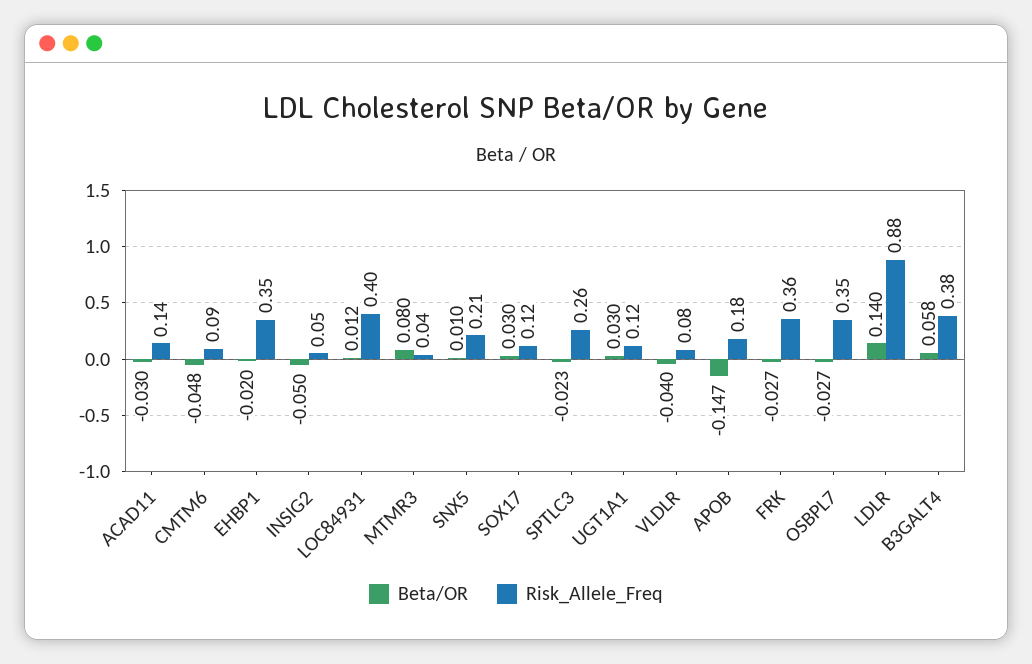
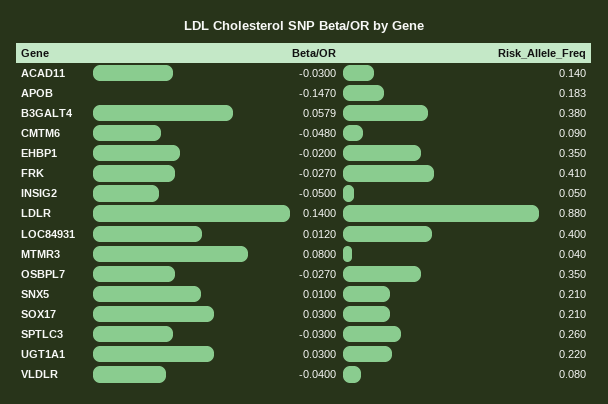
  {
    "Beta/OR": {
      "ACAD11": -0.03,
      "CMTM6": -0.048,
      "EHBP1": -0.02,
      "INSIG2": -0.05,
      "LOC84931": 0.012,
      "MTMR3": 0.08,
      "SNX5": 0.01,
      "SOX17": 0.03,
-     "SPTLC3": -0.023,
+     "SPTLC3": -0.03,
      "UGT1A1": 0.03,
      "VLDLR": -0.04,
      "APOB": -0.147,
      "FRK": -0.027,
      "OSBPL7": -0.027,
      "LDLR": 0.14,
      "B3GALT4": 0.0579
    },
    "Risk_Allele_Freq": {
      "ACAD11": 0.14,
      "CMTM6": 0.09,
      "EHBP1": 0.35,
      "INSIG2": 0.05,
      "LOC84931": 0.4,
      "MTMR3": 0.04,
      "SNX5": 0.21,
-     "SOX17": 0.12,
+     "SOX17": 0.21,
      "SPTLC3": 0.26,
-     "UGT1A1": 0.12,
+     "UGT1A1": 0.22,
      "VLDLR": 0.08,
      "APOB": 0.183,
-     "FRK": 0.36,
+     "FRK": 0.41,
      "OSBPL7": 0.35,
      "LDLR": 0.88,
      "B3GALT4": 0.38
    }
  }

